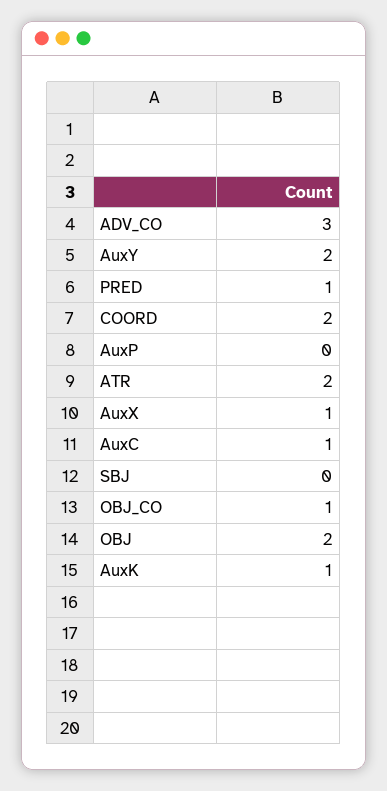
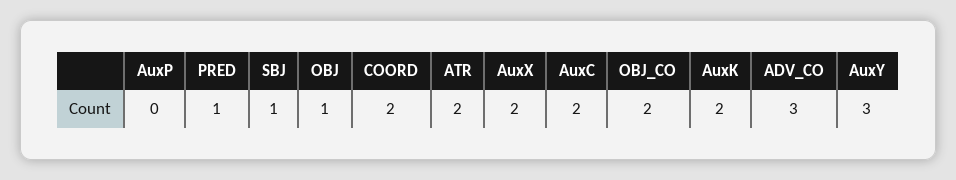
  {
    "ADV_CO": 3,
-   "AuxY": 2,
+   "AuxY": 3,
    "PRED": 1,
    "COORD": 2,
    "AuxP": 0,
    "ATR": 2,
-   "AuxX": 1,
+   "AuxX": 2,
-   "AuxC": 1,
+   "AuxC": 2,
-   "SBJ": 0,
+   "SBJ": 1,
-   "OBJ_CO": 1,
+   "OBJ_CO": 2,
-   "OBJ": 2,
+   "OBJ": 1,
-   "AuxK": 1
+   "AuxK": 2
  }

